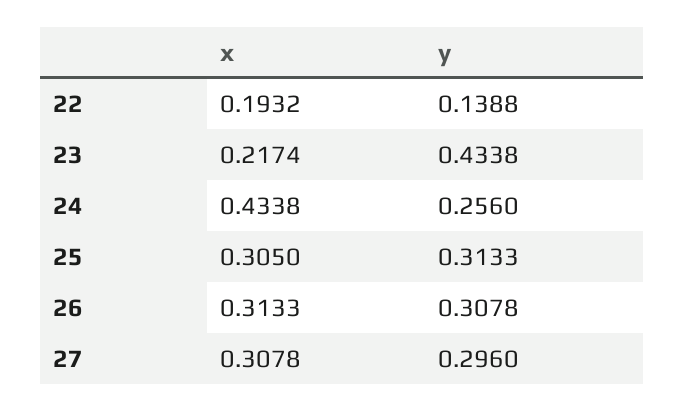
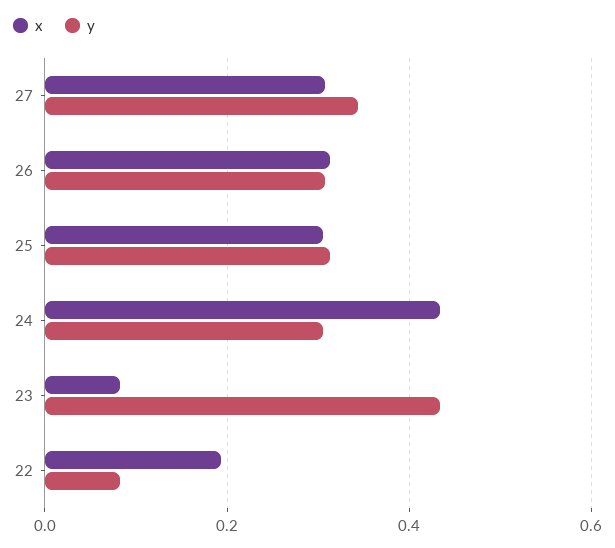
  {
    "x": {
      "22": 0.1932,
-     "23": 0.2174,
+     "23": 0.08,
      "24": 0.4338,
      "25": 0.305,
      "26": 0.3133,
      "27": 0.3078
    },
    "y": {
-     "22": 0.1388,
+     "22": 0.08,
      "23": 0.4338,
-     "24": 0.256,
+     "24": 0.3,
      "25": 0.3133,
      "26": 0.3078,
-     "27": 0.296
+     "27": 0.34
    }
  }

